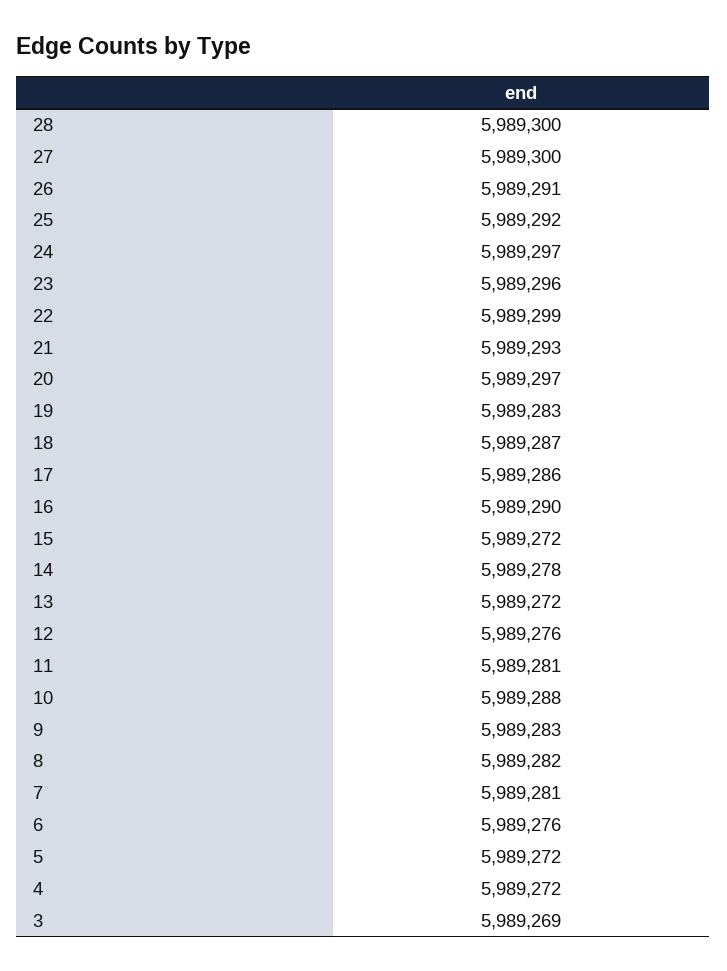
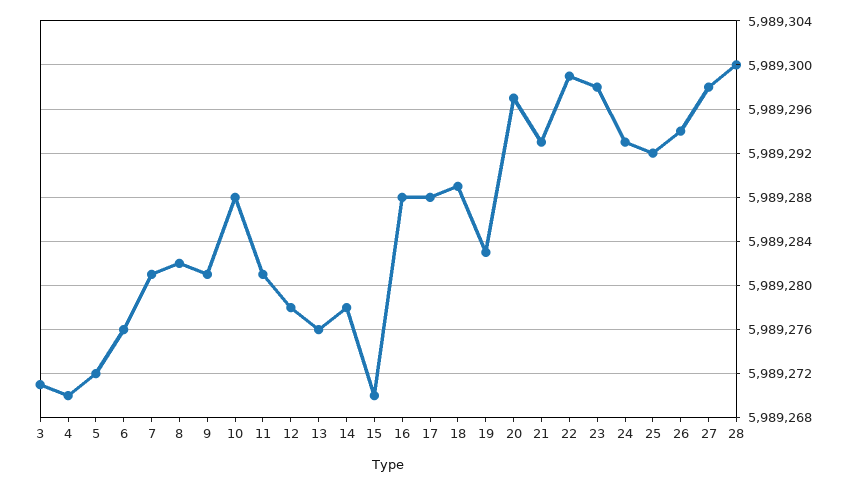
  {
    "28": 5989300,
-   "27": 5989300,
+   "27": 5989298,
-   "26": 5989291,
+   "26": 5989294,
    "25": 5989292,
-   "24": 5989297,
+   "24": 5989293,
-   "23": 5989296,
+   "23": 5989298,
    "22": 5989299,
    "21": 5989293,
    "20": 5989297,
    "19": 5989283,
-   "18": 5989287,
+   "18": 5989289,
-   "17": 5989286,
+   "17": 5989288,
-   "16": 5989290,
+   "16": 5989288,
-   "15": 5989272,
+   "15": 5989270,
    "14": 5989278,
-   "13": 5989272,
+   "13": 5989276,
-   "12": 5989276,
+   "12": 5989278,
    "11": 5989281,
    "10": 5989288,
-   "9": 5989283,
+   "9": 5989281,
    "8": 5989282,
    "7": 5989281,
    "6": 5989276,
    "5": 5989272,
-   "4": 5989272,
+   "4": 5989270,
-   "3": 5989269
+   "3": 5989271
  }

